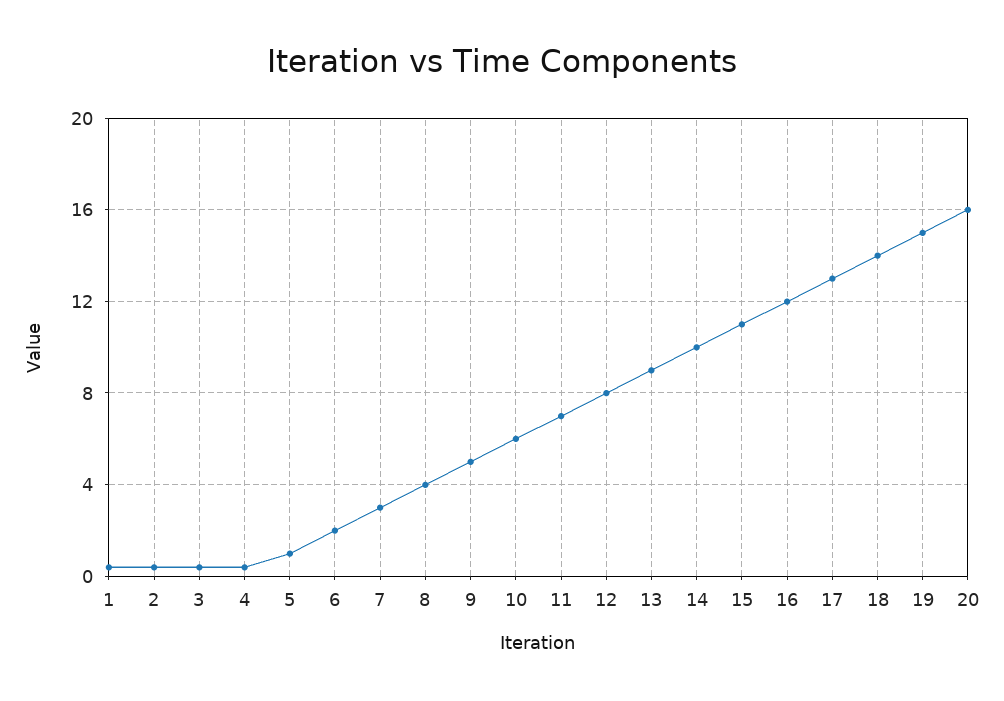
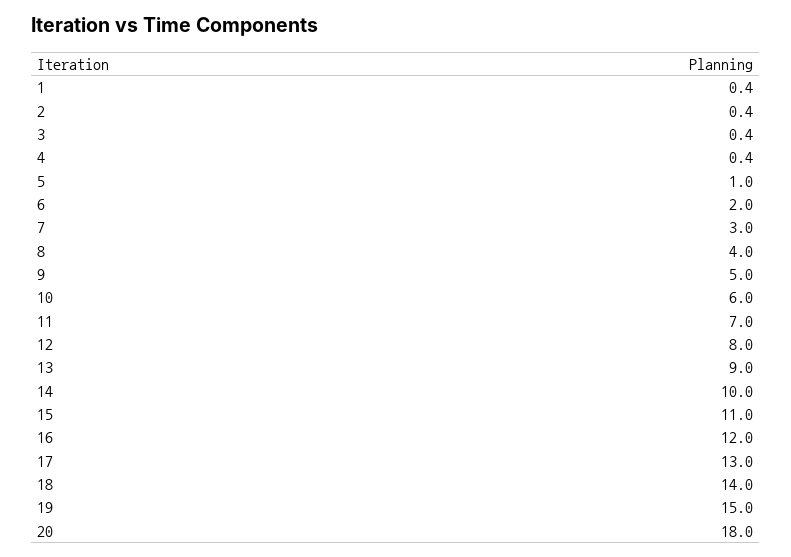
  {
    "1": 0.4,
    "2": 0.4,
    "3": 0.4,
    "4": 0.4,
    "5": 1,
    "6": 2,
    "7": 3,
    "8": 4,
    "9": 5,
    "10": 6,
    "11": 7,
    "12": 8,
    "13": 9,
    "14": 10,
    "15": 11,
    "16": 12,
    "17": 13,
    "18": 14,
    "19": 15,
-   "20": 16
+   "20": 18
  }

